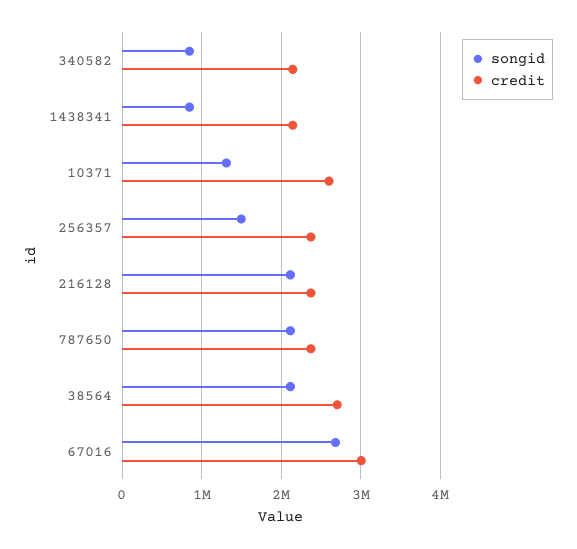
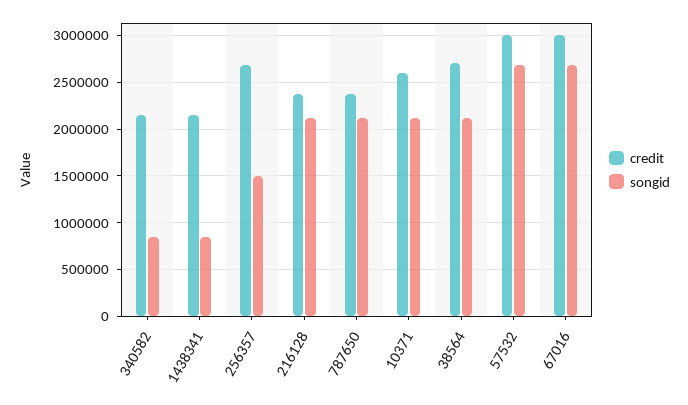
  {
    "songid": {
      "340582": 800000,
      "1438341": 800000,
-     "10371": 1300000,
+     "10371": 2100000,
      "256357": 1500000,
      "216128": 2100000,
      "787650": 2100000,
      "38564": 2100000,
-     "67016": 2700000
+     "67016": 2700000,
+     "57532": 2700000
    },
    "credit": {
      "340582": 2100000,
      "1438341": 2100000,
      "10371": 2600000,
-     "256357": 2400000,
+     "256357": 2700000,
      "216128": 2400000,
      "787650": 2400000,
      "38564": 2700000,
-     "67016": 3000000
+     "67016": 3000000,
+     "57532": 3000000
    }
  }

